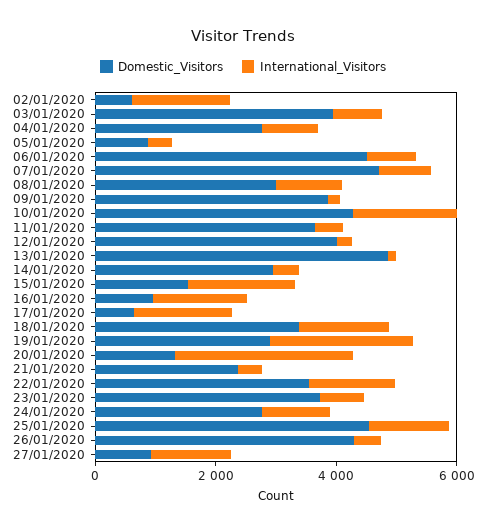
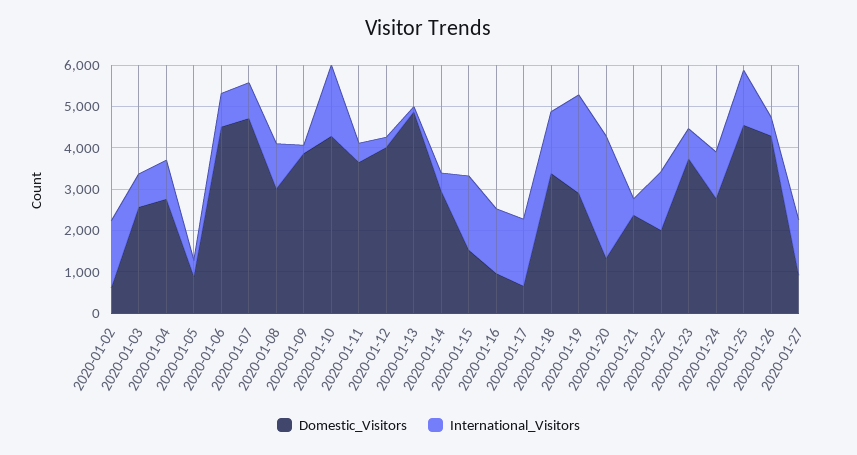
  {
    "Domestic_Visitors": {
      "02/01/2020": 600,
-     "03/01/2020": 4000,
+     "03/01/2020": 2600,
      "04/01/2020": 2800,
      "05/01/2020": 800,
      "06/01/2020": 4600,
      "07/01/2020": 4800,
      "08/01/2020": 3000,
      "09/01/2020": 3800,
      "10/01/2020": 4200,
      "11/01/2020": 3600,
      "12/01/2020": 4000,
      "13/01/2020": 4800,
      "14/01/2020": 3000,
      "15/01/2020": 1600,
      "16/01/2020": 1000,
      "17/01/2020": 600,
      "18/01/2020": 3400,
      "19/01/2020": 3000,
      "20/01/2020": 1400,
      "21/01/2020": 2400,
-     "22/01/2020": 3500,
+     "22/01/2020": 2000,
      "23/01/2020": 3800,
      "24/01/2020": 2800,
      "25/01/2020": 4600,
      "26/01/2020": 4200,
      "27/01/2020": 1000
    },
    "International_Visitors": {
      "02/01/2020": 1600,
      "03/01/2020": 800,
      "04/01/2020": 1000,
      "05/01/2020": 400,
      "06/01/2020": 800,
      "07/01/2020": 800,
      "08/01/2020": 1000,
      "09/01/2020": 200,
      "10/01/2020": 1800,
      "11/01/2020": 400,
      "12/01/2020": 200,
      "13/01/2020": 200,
      "14/01/2020": 400,
      "15/01/2020": 1800,
      "16/01/2020": 1600,
      "17/01/2020": 1600,
      "18/01/2020": 1400,
      "19/01/2020": 2400,
      "20/01/2020": 3000,
      "21/01/2020": 400,
      "22/01/2020": 1400,
      "23/01/2020": 800,
      "24/01/2020": 1200,
      "25/01/2020": 1400,
      "26/01/2020": 400,
      "27/01/2020": 1400
    }
  }

